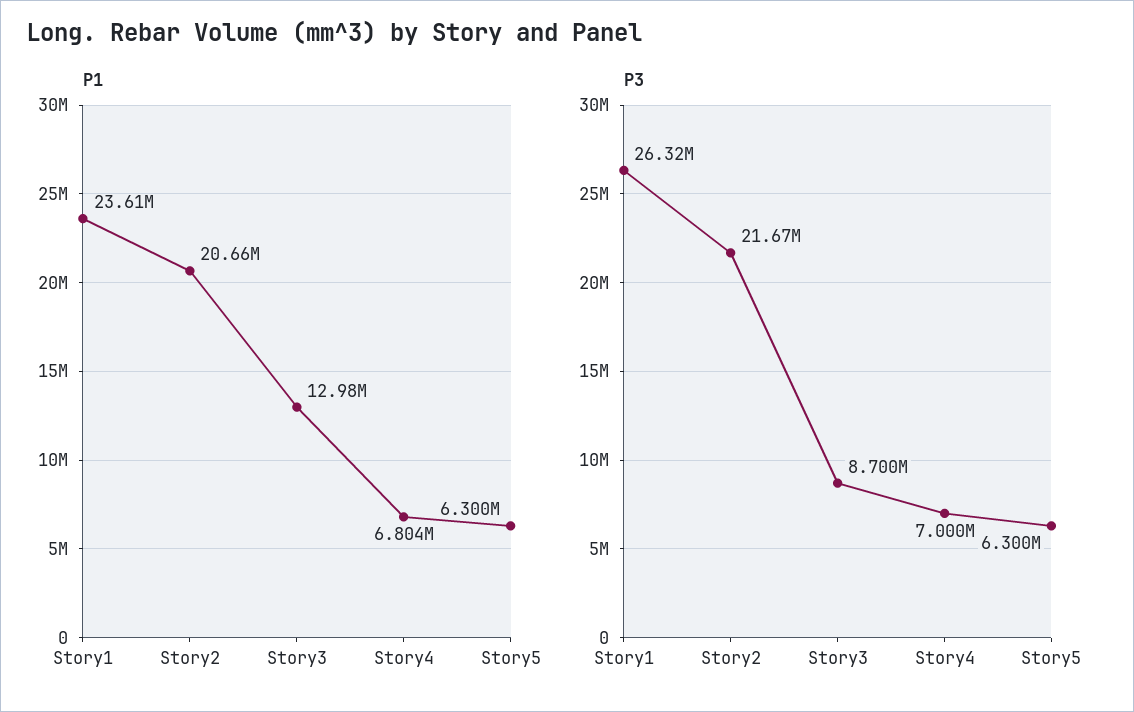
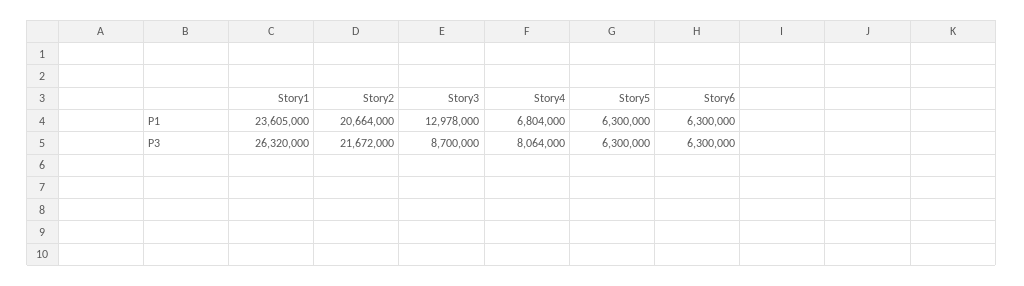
  {
    "P1": {
      "Story1": 23605000,
      "Story2": 20664000,
      "Story3": 12978000,
      "Story4": 6804000,
-     "Story5": 6300000
+     "Story5": 6300000,
+     "Story6": 6300000
    },
    "P3": {
      "Story1": 26320000,
      "Story2": 21672000,
      "Story3": 8700000,
-     "Story4": 7000000,
+     "Story4": 8064000,
-     "Story5": 6300000
+     "Story5": 6300000,
+     "Story6": 6300000
    }
  }

